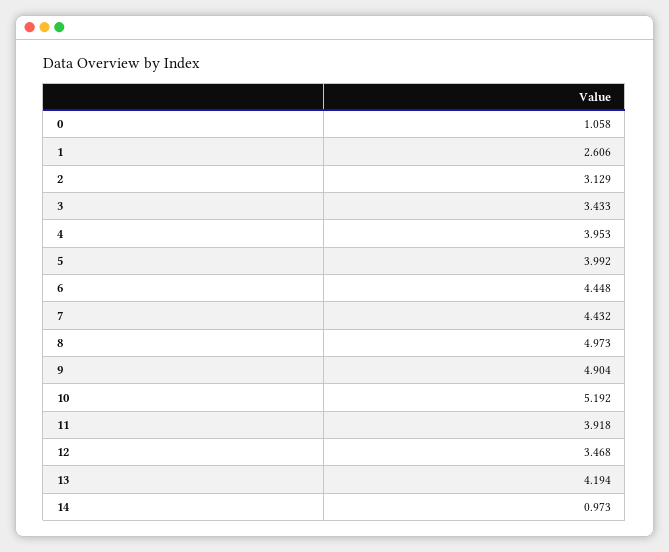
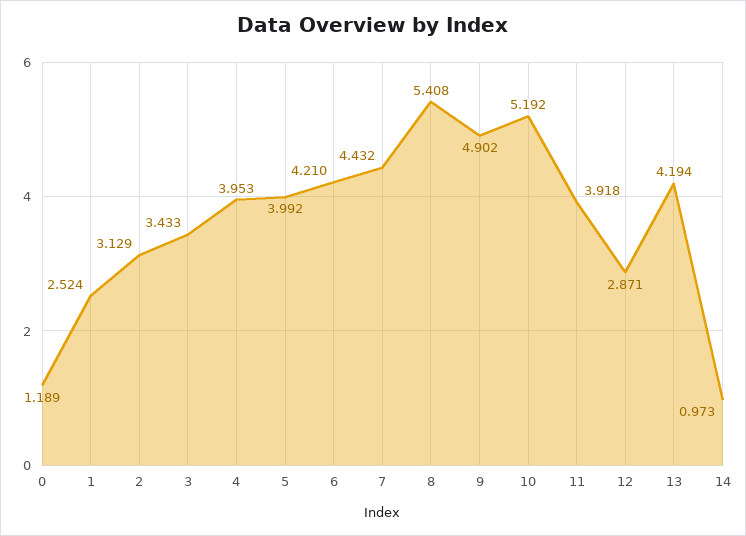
  {
-   "0": 1.058,
+   "0": 1.189,
-   "1": 2.606,
+   "1": 2.524,
    "2": 3.129,
    "3": 3.433,
    "4": 3.953,
    "5": 3.992,
-   "6": 4.448,
+   "6": 4.21,
    "7": 4.432,
-   "8": 4.973,
+   "8": 5.408,
-   "9": 4.904,
+   "9": 4.902,
    "10": 5.192,
    "11": 3.918,
-   "12": 3.468,
+   "12": 2.871,
    "13": 4.194,
    "14": 0.973
  }

